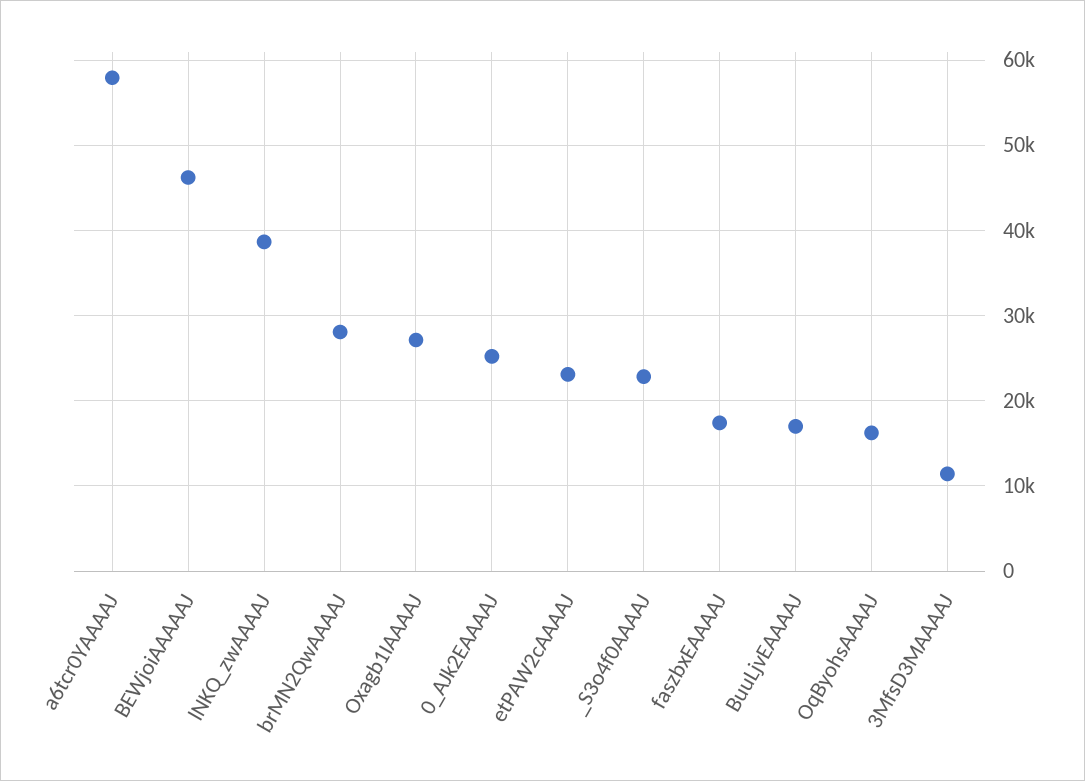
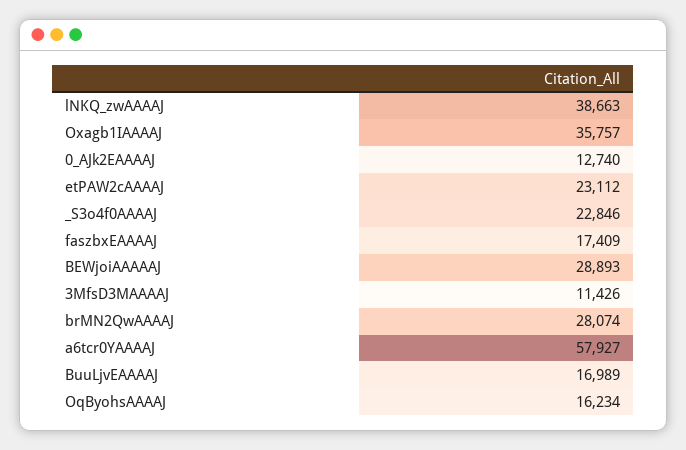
  {
    "a6tcr0YAAAAJ": 57927,
-   "BEWjoiAAAAAJ": 46000,
+   "BEWjoiAAAAAJ": 28893,
    "lNKQ_zwAAAAJ": 38663,
    "brMN2QwAAAAJ": 28074,
-   "Oxagb1IAAAAJ": 27000,
+   "Oxagb1IAAAAJ": 35757,
-   "0_AJk2EAAAAJ": 25000,
+   "0_AJk2EAAAAJ": 12740,
    "etPAW2cAAAAJ": 23112,
    "_S3o4f0AAAAJ": 22846,
    "faszbxEAAAAJ": 17409,
    "BuuLjvEAAAAJ": 16989,
    "OqByohsAAAAJ": 16234,
    "3MfsD3MAAAAJ": 11426
  }

